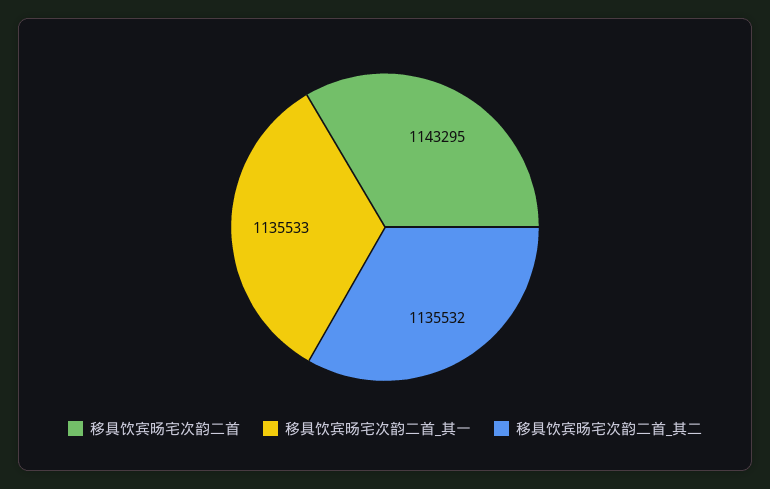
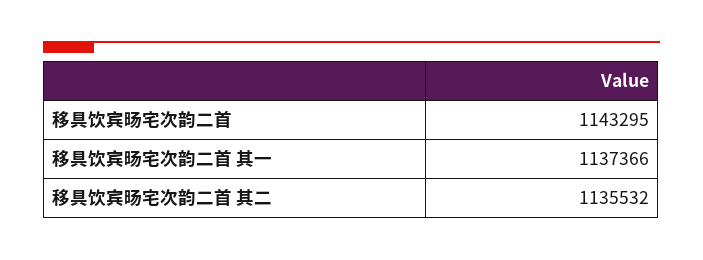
  {
    "移具饮宾旸宅次韵二首": 1143295,
-   "移具饮宾旸宅次韵二首_其一": 1135533,
+   "移具饮宾旸宅次韵二首_其一": 1137366,
    "移具饮宾旸宅次韵二首_其二": 1135532
  }

